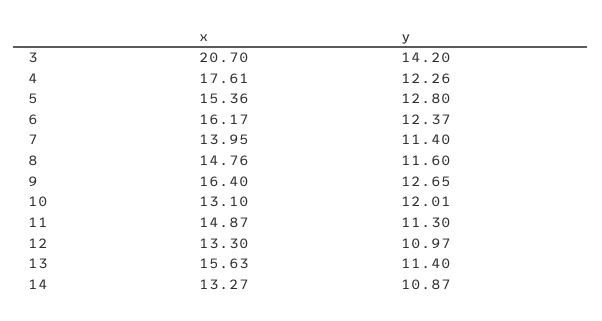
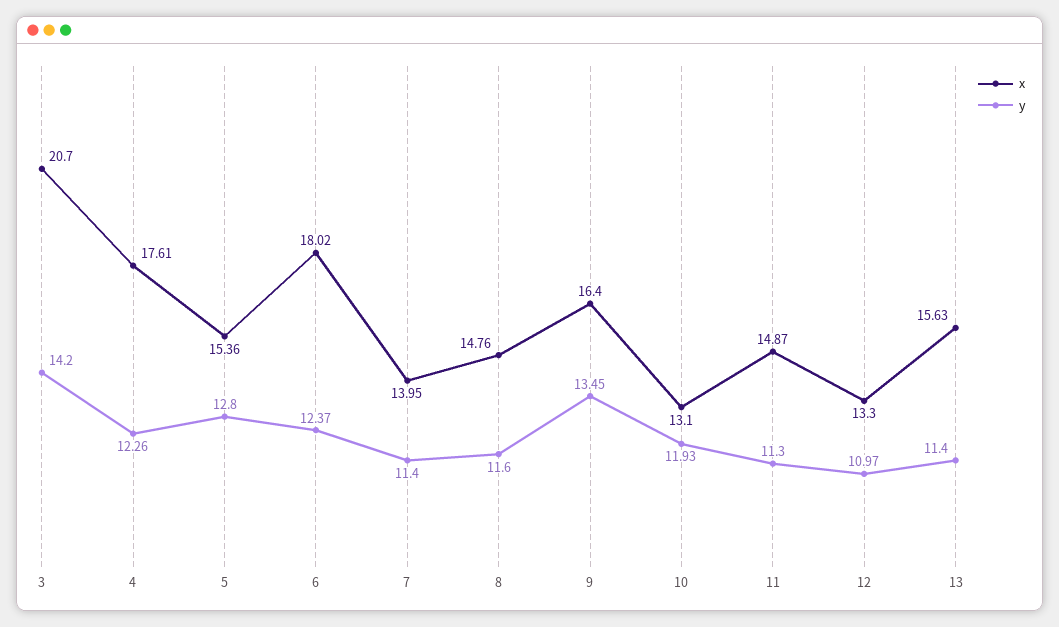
  {
    "x": {
      "3": 20.7,
      "4": 17.61,
      "5": 15.36,
-     "6": 16.17,
+     "6": 18.02,
      "7": 13.95,
      "8": 14.76,
      "9": 16.4,
      "10": 13.1,
      "11": 14.87,
      "12": 13.3,
-     "13": 15.63,
+     "13": 15.63
-     "14": 13.27
    },
    "y": {
      "3": 14.2,
      "4": 12.26,
      "5": 12.8,
      "6": 12.37,
      "7": 11.4,
      "8": 11.6,
-     "9": 12.65,
+     "9": 13.45,
-     "10": 12.01,
+     "10": 11.93,
      "11": 11.3,
      "12": 10.97,
-     "13": 11.4,
+     "13": 11.4
-     "14": 10.87
    }
  }

